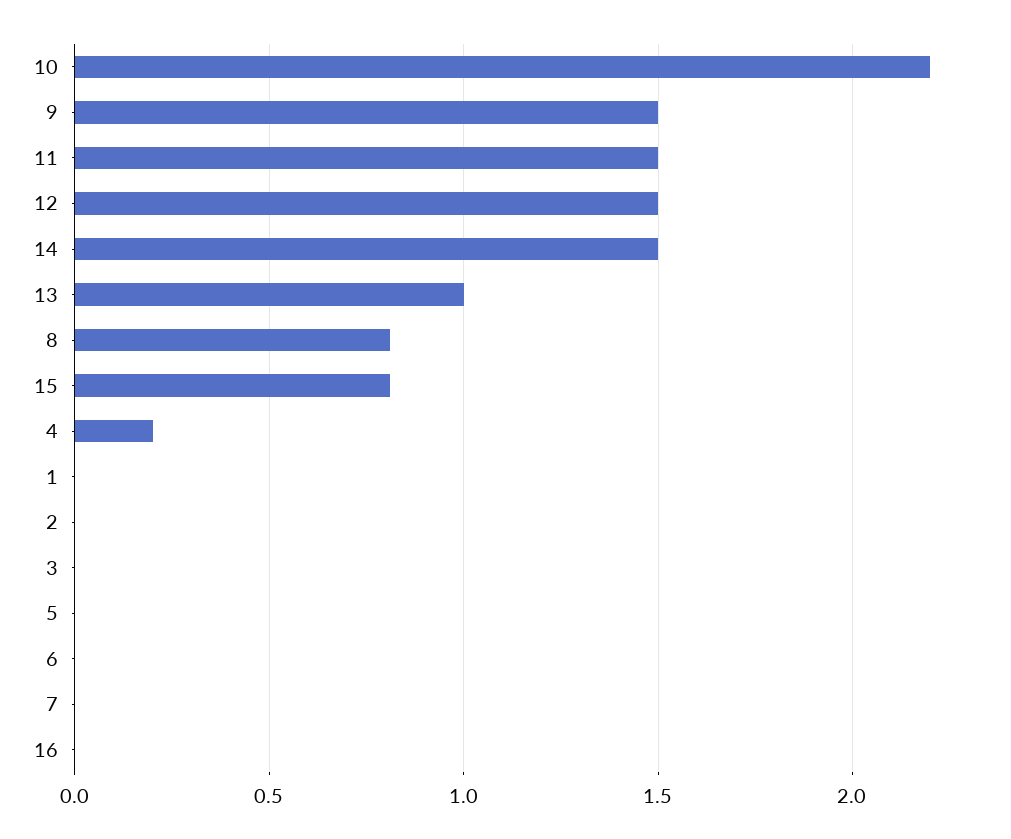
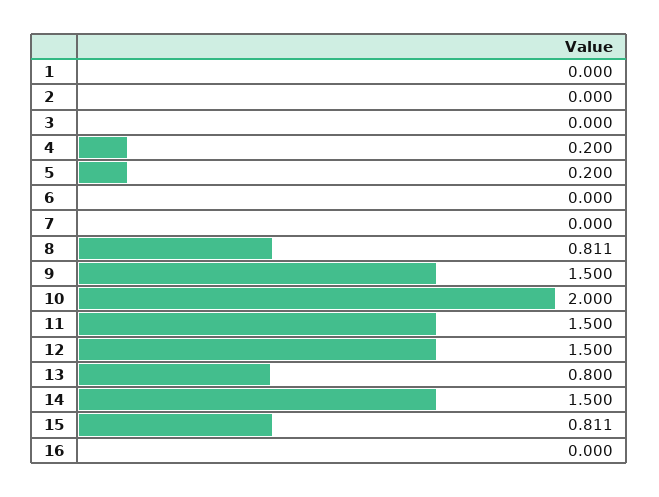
  {
-   "10": 2.2,
+   "10": 2,
    "9": 1.5,
    "11": 1.5,
    "12": 1.5,
    "14": 1.5,
-   "13": 1,
+   "13": 0.8,
    "8": 0.811,
    "15": 0.811,
    "4": 0.2,
    "1": 0,
    "2": 0,
    "3": 0,
-   "5": 0,
+   "5": 0.2,
    "6": 0,
    "7": 0,
    "16": 0
  }

